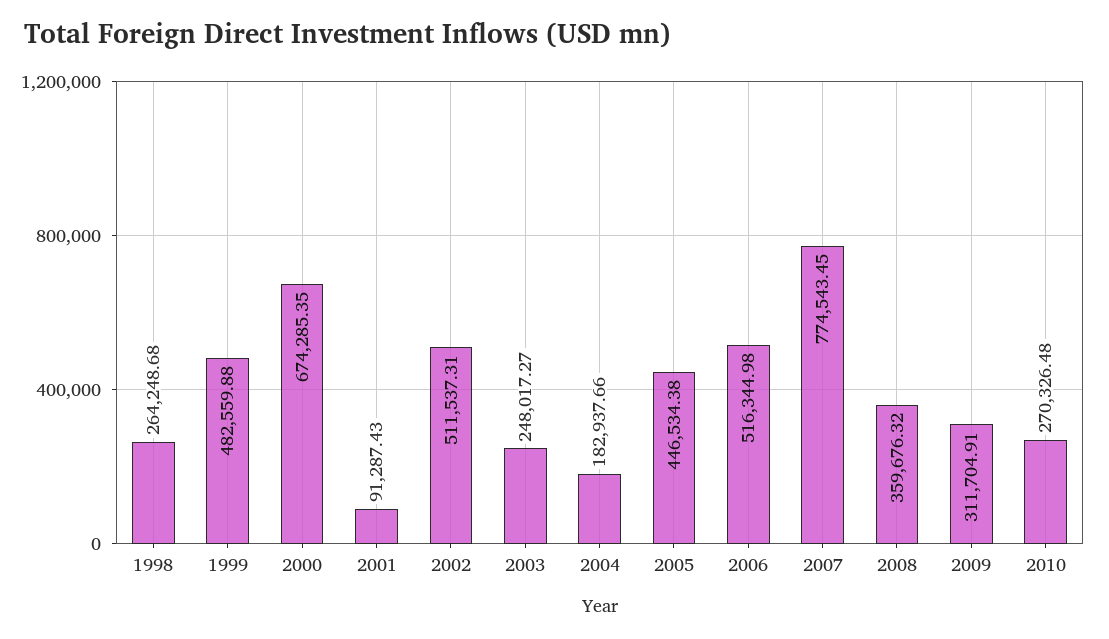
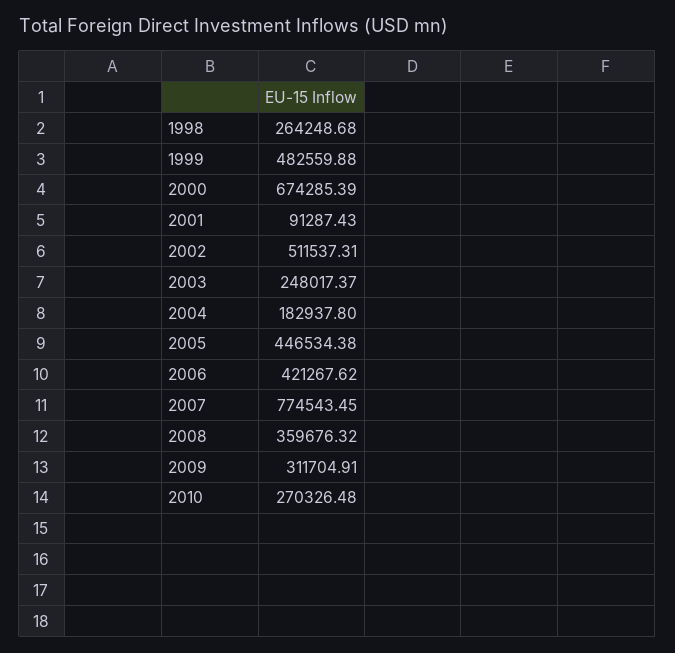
  {
    "1998": 264248.68,
    "1999": 482559.88,
-   "2000": 674285.35,
+   "2000": 674285.39,
    "2001": 91287.43,
    "2002": 511537.31,
-   "2003": 248017.27,
+   "2003": 248017.37,
-   "2004": 182937.66,
+   "2004": 182937.8,
    "2005": 446534.38,
-   "2006": 516344.98,
+   "2006": 421267.62,
    "2007": 774543.45,
    "2008": 359676.32,
    "2009": 311704.91,
    "2010": 270326.48
  }

